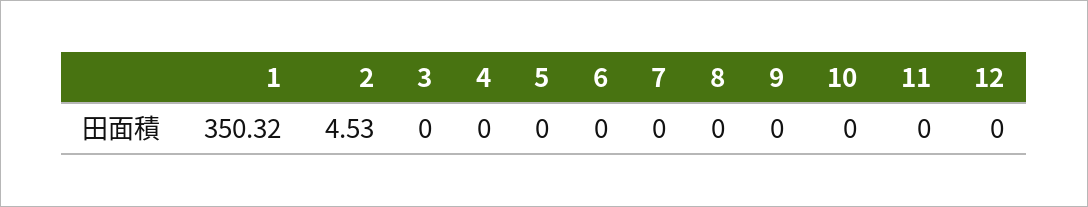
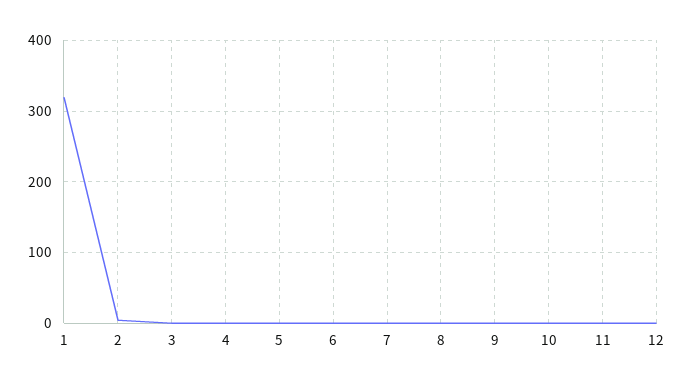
  {
-   "1": 350.32,
+   "1": 320,
    "2": 4.53,
    "3": 0,
    "4": 0,
    "5": 0,
    "6": 0,
    "7": 0,
    "8": 0,
    "9": 0,
    "10": 0,
    "11": 0,
    "12": 0
  }

